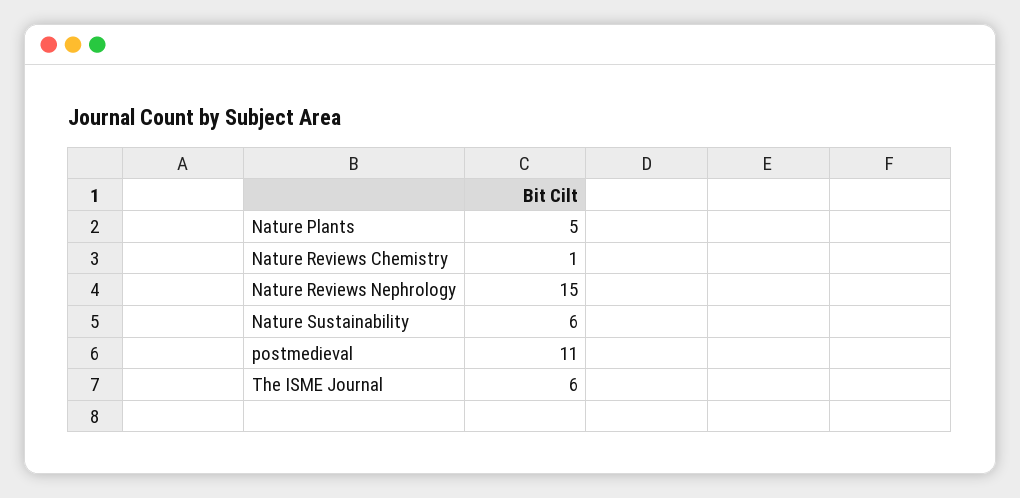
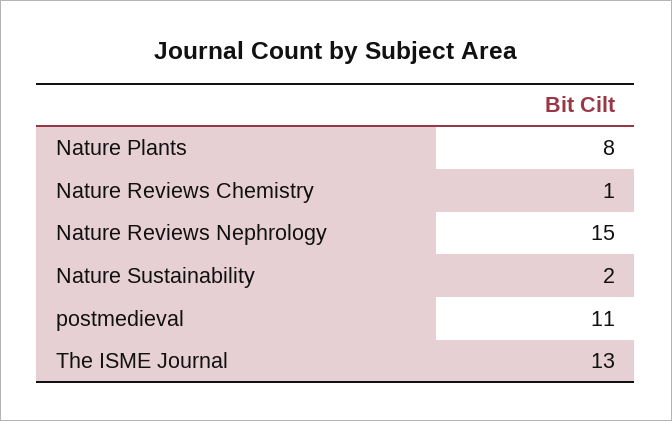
  {
-   "Nature Plants": 5,
+   "Nature Plants": 8,
    "Nature Reviews Chemistry": 1,
    "Nature Reviews Nephrology": 15,
-   "Nature Sustainability": 6,
+   "Nature Sustainability": 2,
    "postmedieval": 11,
-   "The ISME Journal": 6
+   "The ISME Journal": 13
  }

